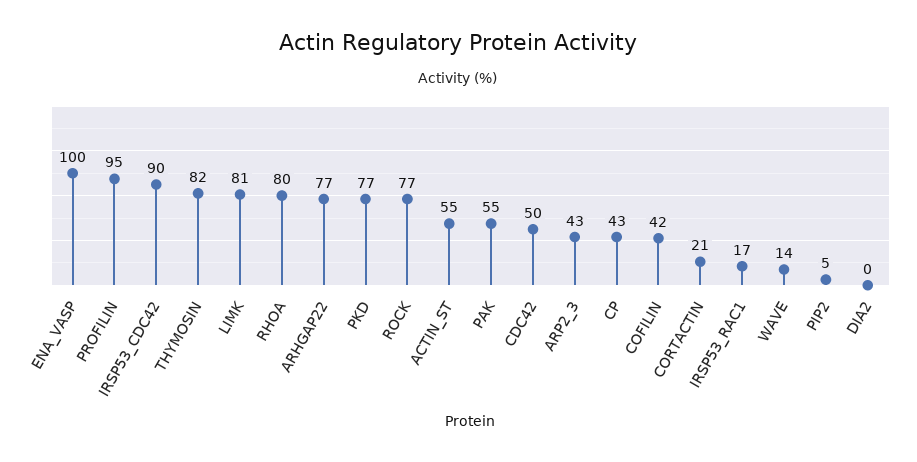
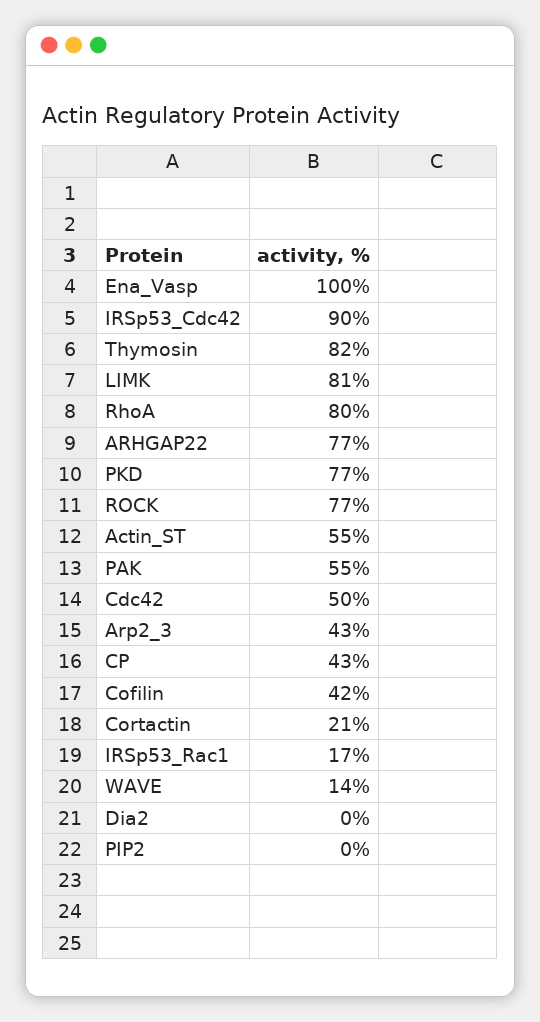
  {
    "ENA_VASP": 100,
-   "PROFILIN": 95,
    "IRSP53_CDC42": 90,
    "THYMOSIN": 82,
    "LIMK": 81,
    "RHOA": 80,
    "ARHGAP22": 77,
    "PKD": 77,
    "ROCK": 77,
    "ACTIN_ST": 55,
    "PAK": 55,
    "CDC42": 50,
    "ARP2_3": 43,
    "CP": 43,
    "COFILIN": 42,
    "CORTACTIN": 21,
    "IRSP53_RAC1": 17,
    "WAVE": 14,
-   "PIP2": 5,
+   "PIP2": 0,
    "DIA2": 0
  }

